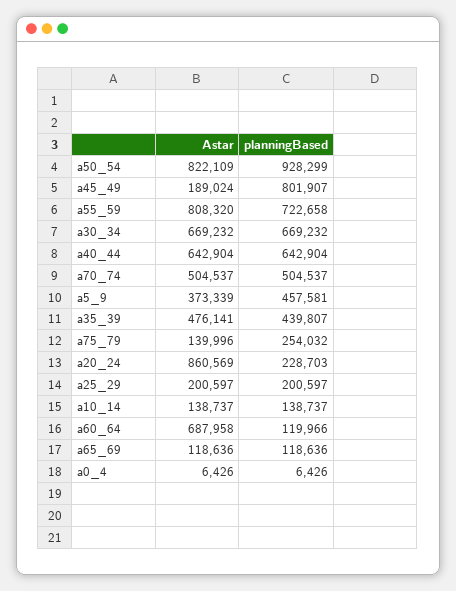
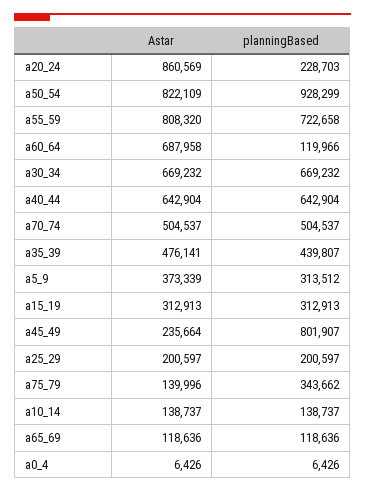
  {
    "Astar": {
      "a50_54": 822109,
-     "a45_49": 189024,
+     "a45_49": 235664,
      "a55_59": 808320,
      "a30_34": 669232,
      "a40_44": 642904,
      "a70_74": 504537,
      "a5_9": 373339,
      "a35_39": 476141,
      "a75_79": 139996,
      "a20_24": 860569,
      "a25_29": 200597,
      "a10_14": 138737,
      "a60_64": 687958,
      "a65_69": 118636,
-     "a0_4": 6426
+     "a0_4": 6426,
+     "a15_19": 312913
    },
    "planningBased": {
      "a50_54": 928299,
      "a45_49": 801907,
      "a55_59": 722658,
      "a30_34": 669232,
      "a40_44": 642904,
      "a70_74": 504537,
-     "a5_9": 457581,
+     "a5_9": 313512,
      "a35_39": 439807,
-     "a75_79": 254032,
+     "a75_79": 343662,
      "a20_24": 228703,
      "a25_29": 200597,
      "a10_14": 138737,
      "a60_64": 119966,
      "a65_69": 118636,
-     "a0_4": 6426
+     "a0_4": 6426,
+     "a15_19": 312913
    }
  }

